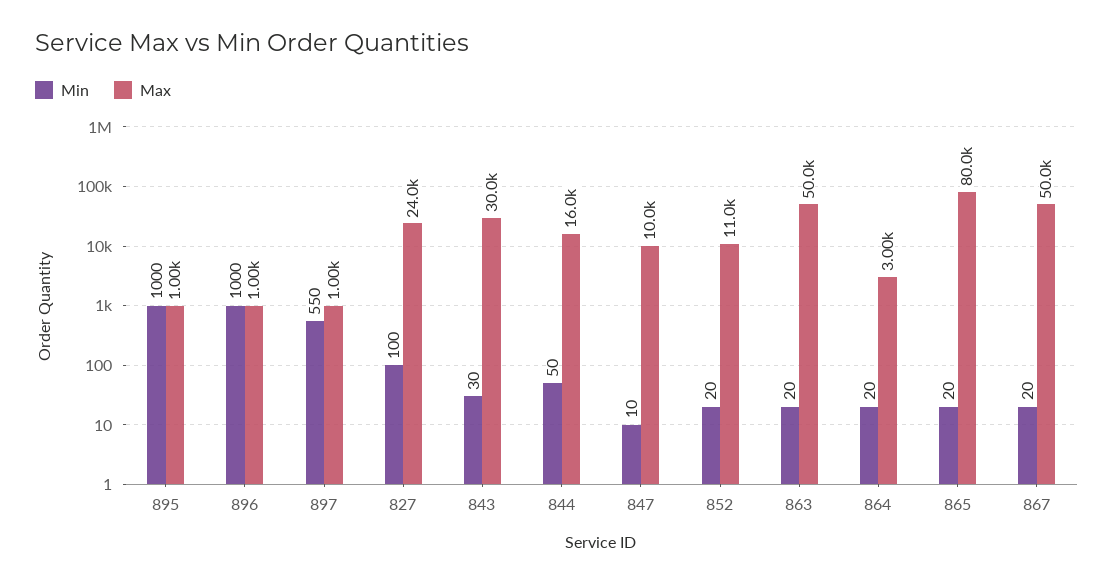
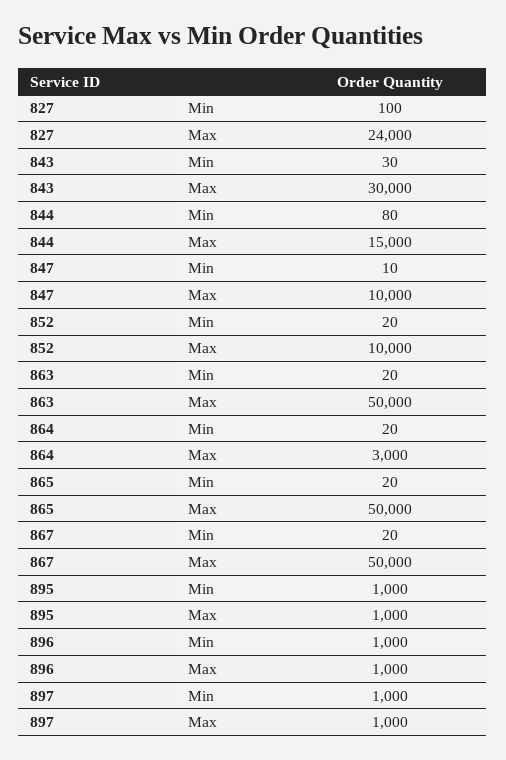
  {
    "Min": {
      "895": 1000,
      "896": 1000,
-     "897": 550,
+     "897": 1000,
      "827": 100,
      "843": 30,
-     "844": 50,
+     "844": 80,
      "847": 10,
      "852": 20,
      "863": 20,
      "864": 20,
      "865": 20,
      "867": 20
    },
    "Max": {
      "895": 1000,
      "896": 1000,
      "897": 1000,
      "827": 24000,
      "843": 30000,
-     "844": 16000,
+     "844": 15000,
      "847": 10000,
-     "852": 11000,
+     "852": 10000,
      "863": 50000,
      "864": 3000,
-     "865": 80000,
+     "865": 50000,
      "867": 50000
    }
  }

